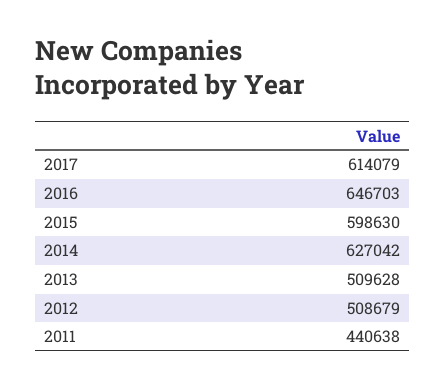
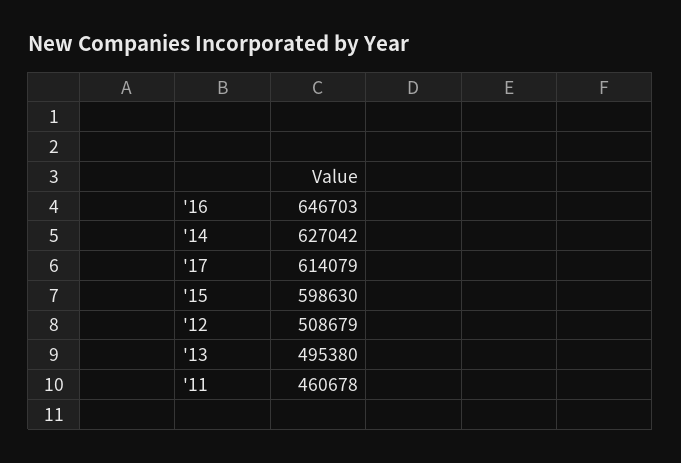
  {
    "2017": 614079,
    "2016": 646703,
    "2015": 598630,
    "2014": 627042,
-   "2013": 509628,
+   "2013": 495380,
    "2012": 508679,
-   "2011": 440638
+   "2011": 460678
  }

